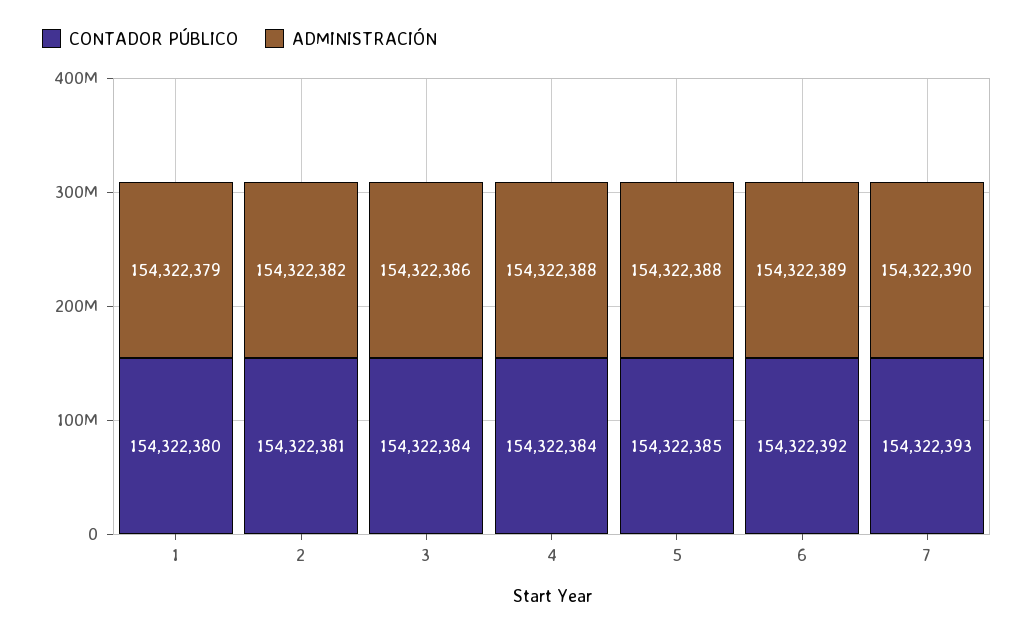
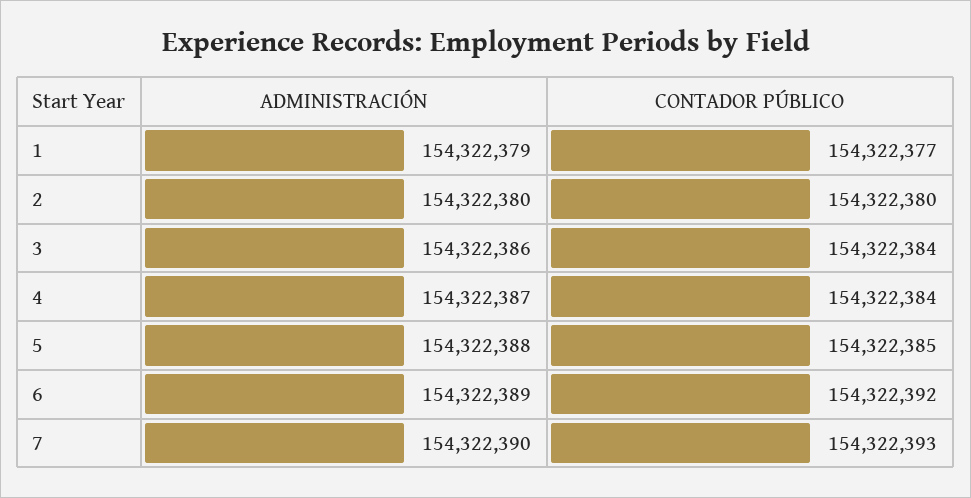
  {
    "CONTADOR PÚBLICO": {
-     "1": 154322380,
+     "1": 154322377,
-     "2": 154322381,
+     "2": 154322380,
      "3": 154322384,
      "4": 154322384,
      "5": 154322385,
      "6": 154322392,
      "7": 154322393
    },
    "ADMINISTRACIÓN": {
      "1": 154322379,
-     "2": 154322382,
+     "2": 154322380,
      "3": 154322386,
-     "4": 154322388,
+     "4": 154322387,
      "5": 154322388,
      "6": 154322389,
      "7": 154322390
    }
  }

